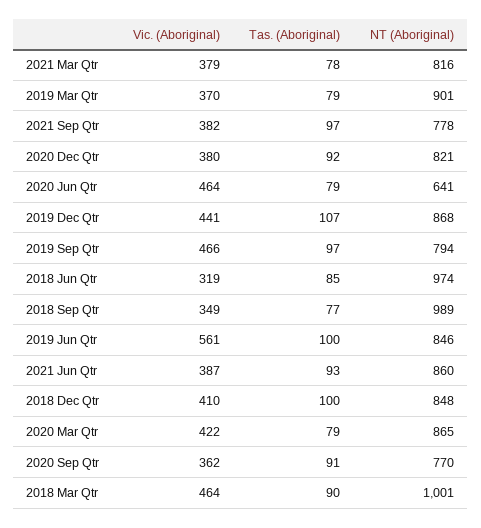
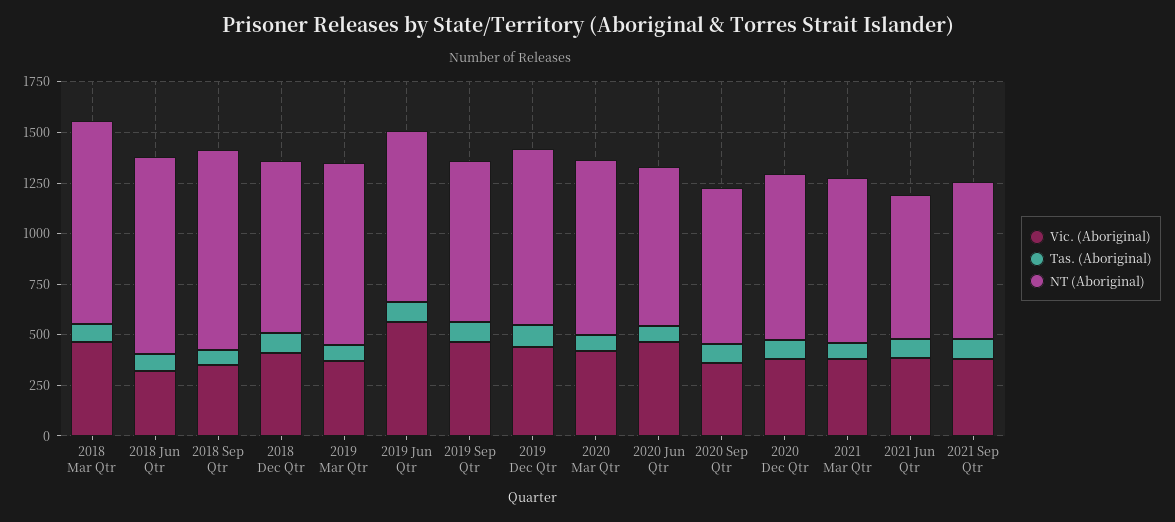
  {
    "Vic. (Aboriginal)": {
      "2021 Mar Qtr": 379,
      "2019 Mar Qtr": 370,
      "2021 Sep Qtr": 382,
      "2020 Dec Qtr": 380,
      "2020 Jun Qtr": 464,
      "2019 Dec Qtr": 441,
      "2019 Sep Qtr": 466,
      "2018 Jun Qtr": 319,
      "2018 Sep Qtr": 349,
      "2019 Jun Qtr": 561,
      "2021 Jun Qtr": 387,
      "2018 Dec Qtr": 410,
      "2020 Mar Qtr": 422,
      "2020 Sep Qtr": 362,
      "2018 Mar Qtr": 464
    },
    "Tas. (Aboriginal)": {
      "2021 Mar Qtr": 78,
      "2019 Mar Qtr": 79,
      "2021 Sep Qtr": 97,
      "2020 Dec Qtr": 92,
      "2020 Jun Qtr": 79,
      "2019 Dec Qtr": 107,
      "2019 Sep Qtr": 97,
      "2018 Jun Qtr": 85,
      "2018 Sep Qtr": 77,
      "2019 Jun Qtr": 100,
      "2021 Jun Qtr": 93,
      "2018 Dec Qtr": 100,
      "2020 Mar Qtr": 79,
      "2020 Sep Qtr": 91,
      "2018 Mar Qtr": 90
    },
    "NT (Aboriginal)": {
      "2021 Mar Qtr": 816,
      "2019 Mar Qtr": 901,
      "2021 Sep Qtr": 778,
      "2020 Dec Qtr": 821,
-     "2020 Jun Qtr": 641,
+     "2020 Jun Qtr": 800,
      "2019 Dec Qtr": 868,
      "2019 Sep Qtr": 794,
      "2018 Jun Qtr": 974,
      "2018 Sep Qtr": 989,
      "2019 Jun Qtr": 846,
-     "2021 Jun Qtr": 860,
+     "2021 Jun Qtr": 700,
      "2018 Dec Qtr": 848,
      "2020 Mar Qtr": 865,
      "2020 Sep Qtr": 770,
      "2018 Mar Qtr": 1001
    }
  }

